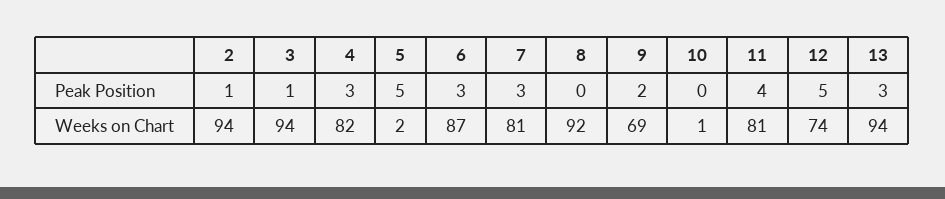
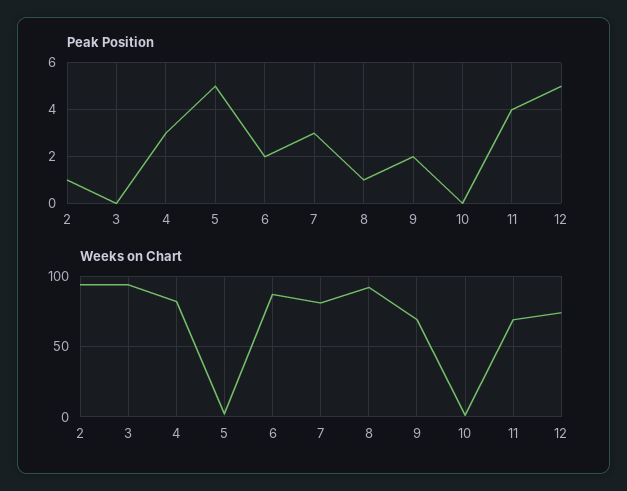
  {
    "Peak Position": {
      "2": 1,
-     "3": 1,
+     "3": 0,
      "4": 3,
      "5": 5,
-     "6": 3,
+     "6": 2,
      "7": 3,
-     "8": 0,
+     "8": 1,
      "9": 2,
      "10": 0,
      "11": 4,
-     "12": 5,
+     "12": 5
-     "13": 3
    },
    "Weeks on Chart": {
      "2": 94,
      "3": 94,
      "4": 82,
      "5": 2,
      "6": 87,
      "7": 81,
      "8": 92,
      "9": 69,
      "10": 1,
-     "11": 81,
+     "11": 70,
-     "12": 74,
+     "12": 74
-     "13": 94
    }
  }

